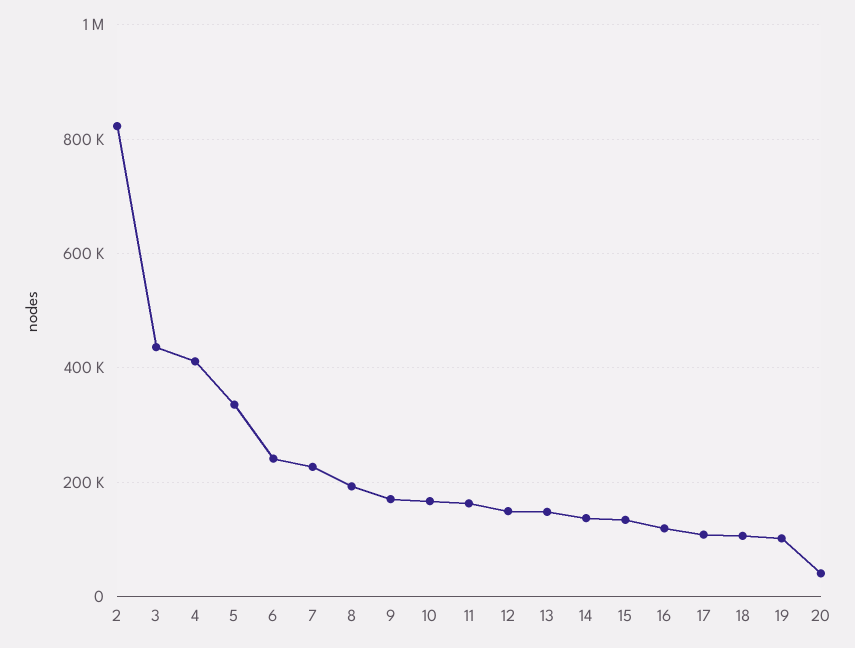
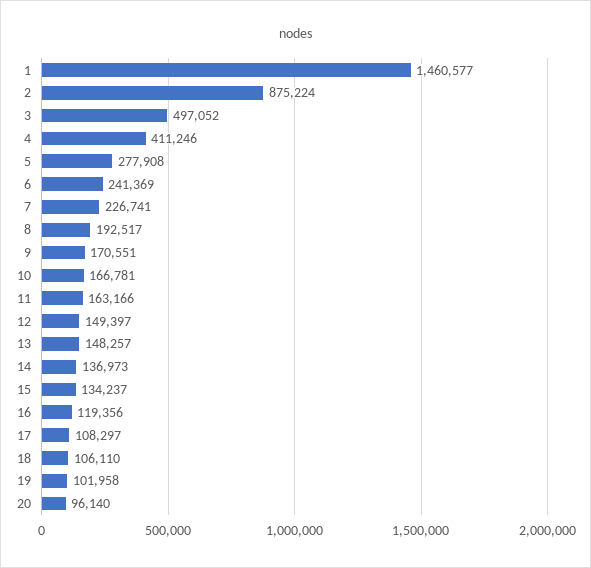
  {
-   "2": 820000,
+   "2": 875224,
-   "3": 440000,
+   "3": 497052,
    "4": 411246,
-   "5": 340000,
+   "5": 277908,
    "6": 241369,
    "7": 226741,
    "8": 192517,
    "9": 170551,
    "10": 166781,
    "11": 163166,
    "12": 149397,
    "13": 148257,
    "14": 136973,
    "15": 134237,
    "16": 119356,
    "17": 108297,
    "18": 106110,
    "19": 101958,
-   "20": 40000
+   "20": 96140,
+   "1": 1460577
  }

